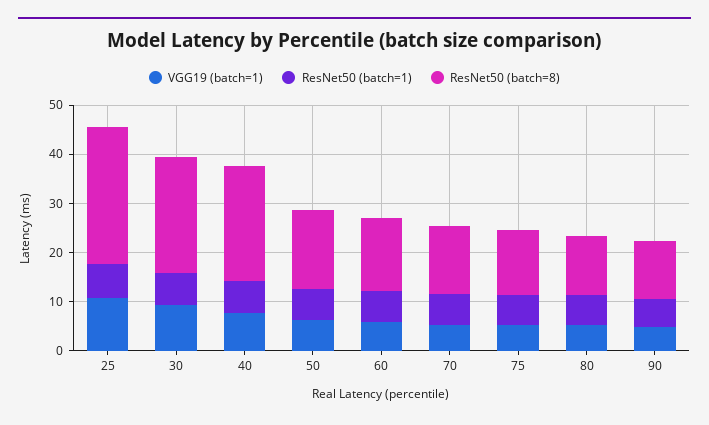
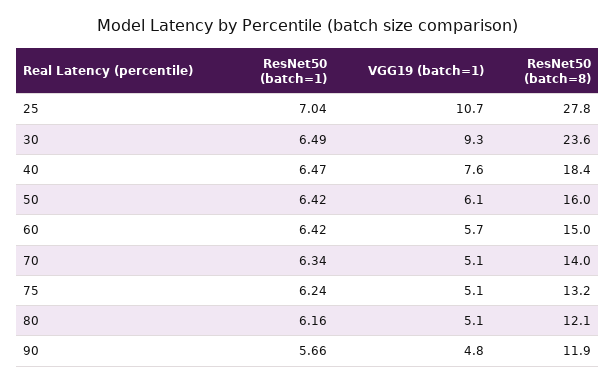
  {
    "VGG19 (batch=1)": {
      "25": 10.7,
      "30": 9.3,
      "40": 7.6,
      "50": 6.1,
      "60": 5.7,
      "70": 5.1,
      "75": 5.1,
      "80": 5.1,
      "90": 4.8
    },
    "ResNet50 (batch=1)": {
      "25": 7.04,
      "30": 6.49,
      "40": 6.47,
      "50": 6.42,
      "60": 6.42,
      "70": 6.34,
      "75": 6.24,
      "80": 6.16,
      "90": 5.66
    },
    "ResNet50 (batch=8)": {
      "25": 27.8,
      "30": 23.6,
-     "40": 24,
+     "40": 18.4,
      "50": 16,
      "60": 15,
      "70": 14,
      "75": 13.2,
      "80": 12.1,
      "90": 11.9
    }
  }

